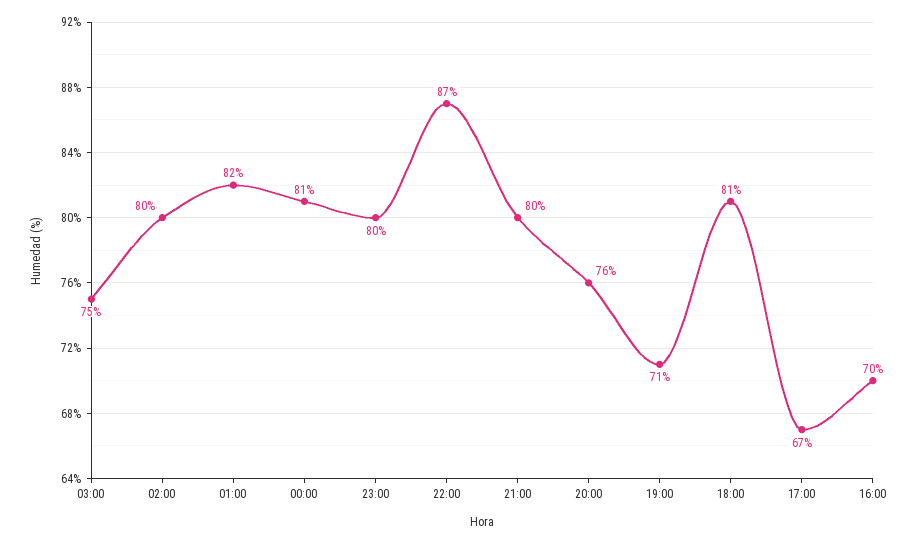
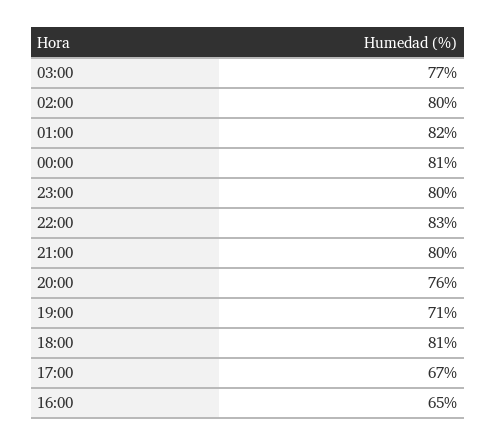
  {
-   "03:00": 75,
+   "03:00": 77,
    "02:00": 80,
    "01:00": 82,
    "00:00": 81,
    "23:00": 80,
-   "22:00": 87,
+   "22:00": 83,
    "21:00": 80,
    "20:00": 76,
    "19:00": 71,
    "18:00": 81,
    "17:00": 67,
-   "16:00": 70
+   "16:00": 65
  }

